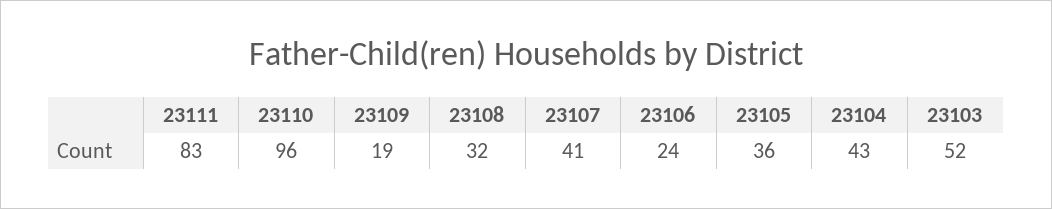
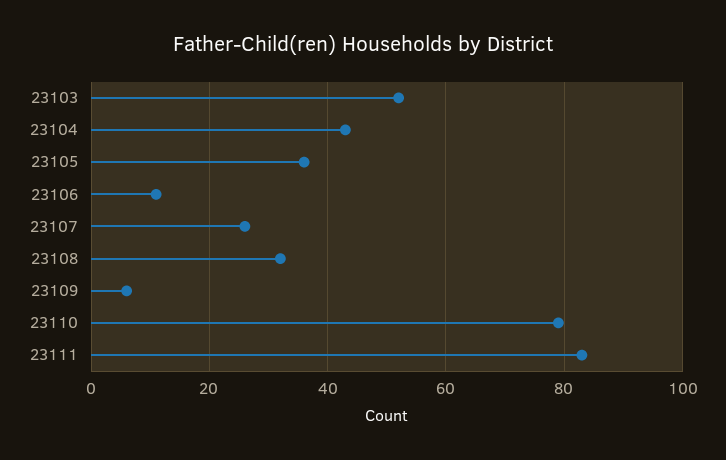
  {
    "23111": 83,
-   "23110": 96,
+   "23110": 80,
-   "23109": 19,
+   "23109": 5,
    "23108": 32,
-   "23107": 41,
+   "23107": 25,
-   "23106": 24,
+   "23106": 10,
    "23105": 36,
    "23104": 43,
    "23103": 52
  }

